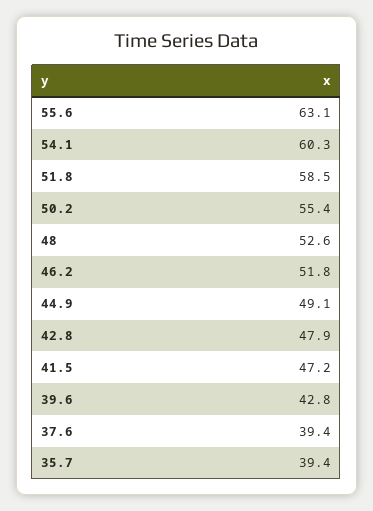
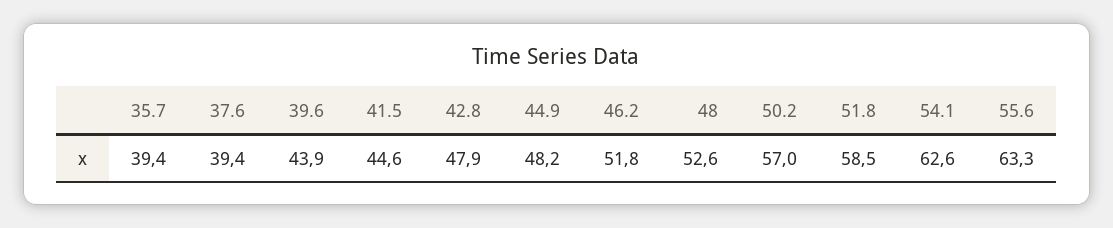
  {
-   "55.6": 63.1,
+   "55.6": 63.3,
-   "54.1": 60.3,
+   "54.1": 62.6,
    "51.8": 58.5,
-   "50.2": 55.4,
+   "50.2": 57,
    "48": 52.6,
    "46.2": 51.8,
-   "44.9": 49.1,
+   "44.9": 48.2,
    "42.8": 47.9,
-   "41.5": 47.2,
+   "41.5": 44.6,
-   "39.6": 42.8,
+   "39.6": 43.9,
    "37.6": 39.4,
    "35.7": 39.4
  }

